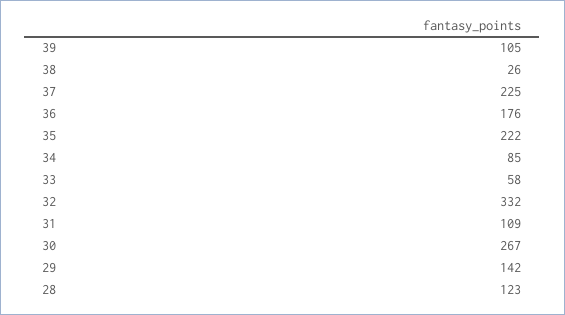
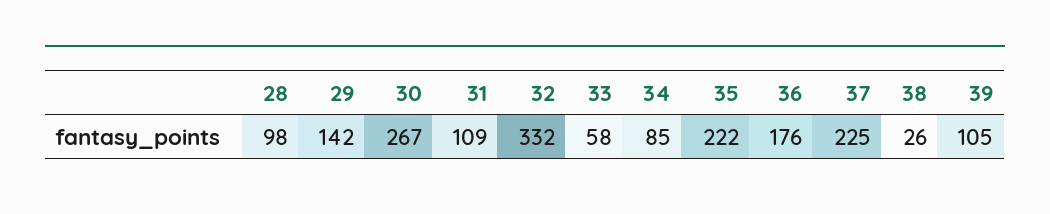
  {
    "39": 105,
    "38": 26,
    "37": 225,
    "36": 176,
    "35": 222,
    "34": 85,
    "33": 58,
    "32": 332,
    "31": 109,
    "30": 267,
    "29": 142,
-   "28": 123
+   "28": 98
  }

